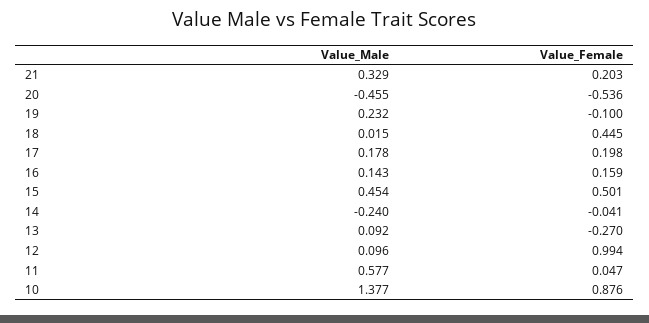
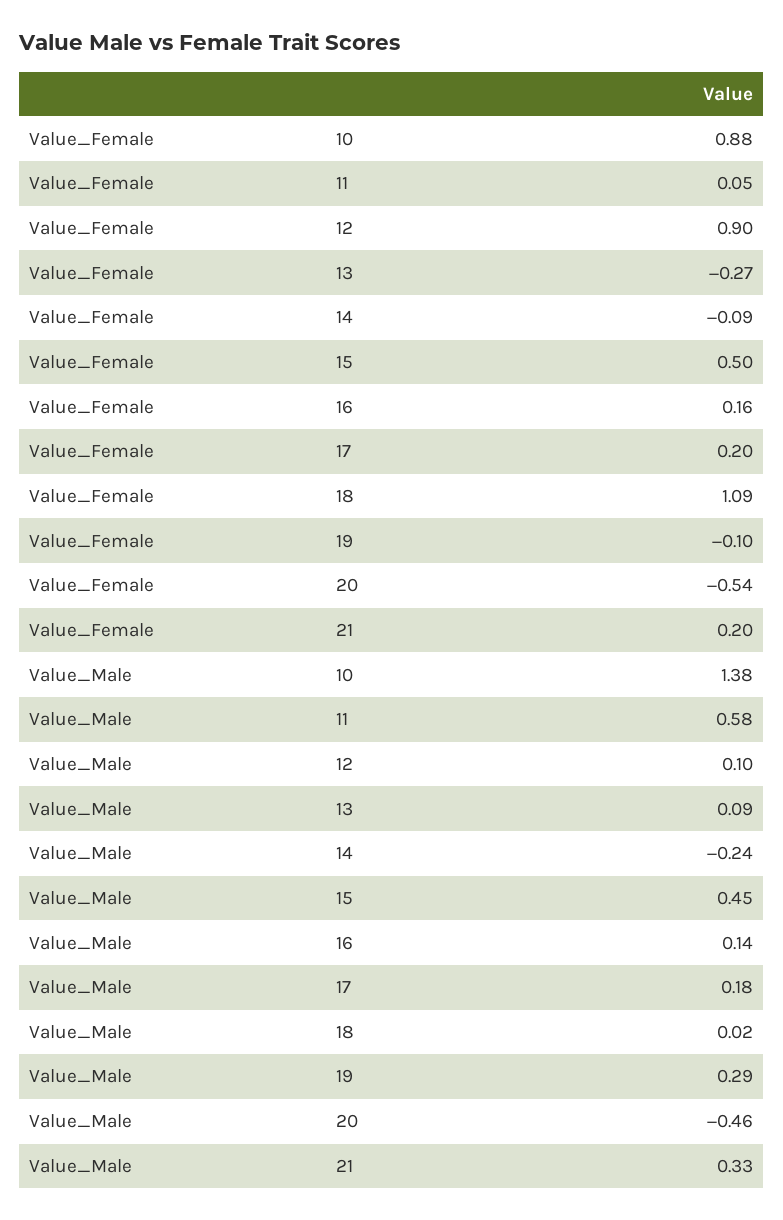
  {
    "Value_Male": {
      "21": 0.329,
      "20": -0.455,
-     "19": 0.232,
+     "19": 0.29,
      "18": 0.015,
      "17": 0.178,
      "16": 0.143,
      "15": 0.454,
      "14": -0.24,
      "13": 0.092,
      "12": 0.096,
      "11": 0.577,
      "10": 1.377
    },
    "Value_Female": {
      "21": 0.203,
      "20": -0.536,
      "19": -0.1,
-     "18": 0.445,
+     "18": 1.09,
      "17": 0.198,
      "16": 0.159,
      "15": 0.501,
-     "14": -0.041,
+     "14": -0.09,
      "13": -0.27,
-     "12": 0.994,
+     "12": 0.9,
      "11": 0.047,
      "10": 0.876
    }
  }

